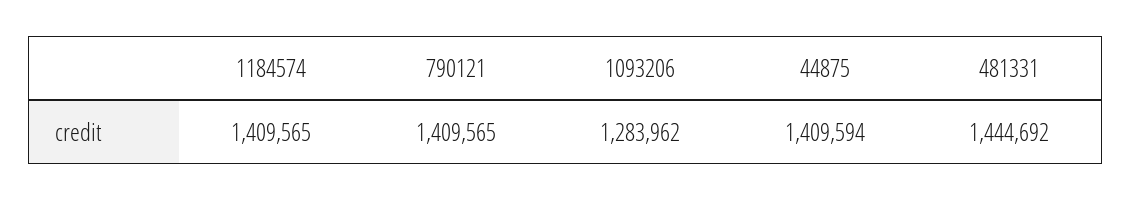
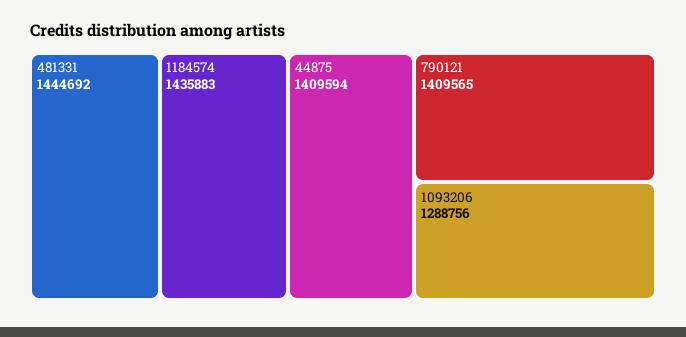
  {
-   "1184574": 1409565,
+   "1184574": 1435883,
    "790121": 1409565,
-   "1093206": 1283962,
+   "1093206": 1288756,
    "44875": 1409594,
    "481331": 1444692
  }

